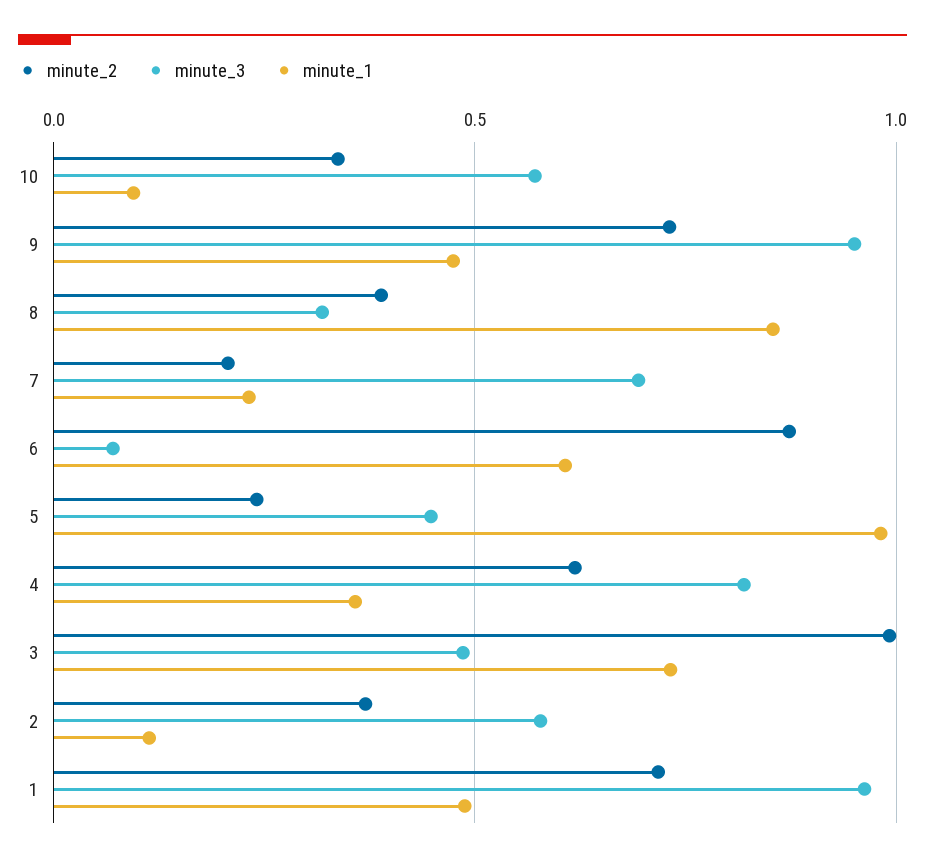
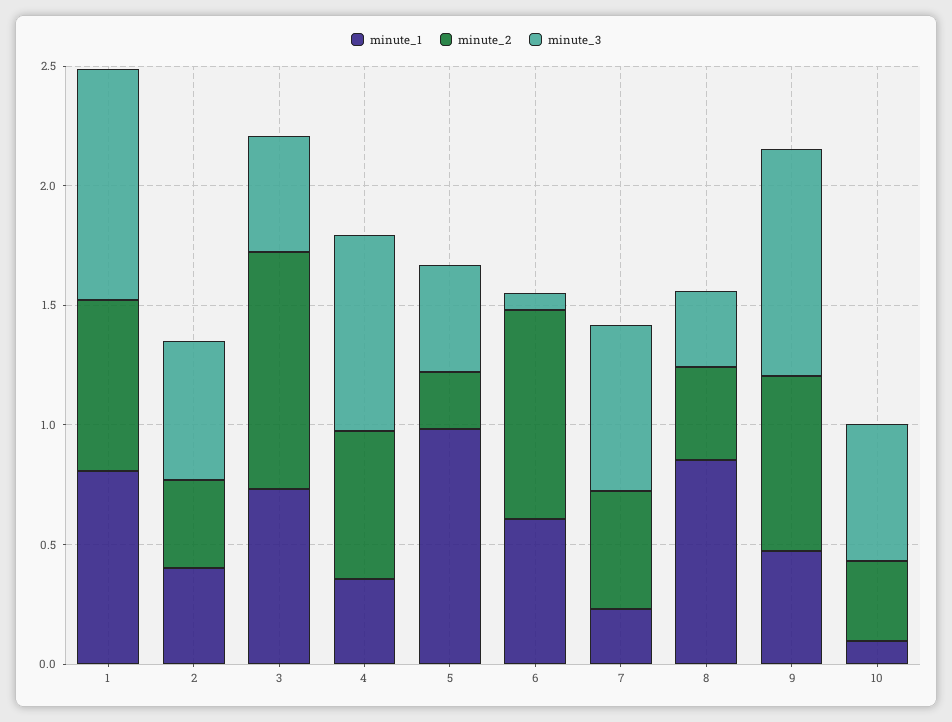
  {
    "minute_2": {
      "10": 0.35,
      "9": 0.75,
      "8": 0.4,
-     "7": 0.2,
+     "7": 0.5,
      "6": 0.85,
      "5": 0.25,
      "4": 0.6,
      "3": 1,
      "2": 0.35,
      "1": 0.7
    },
    "minute_3": {
      "10": 0.55,
      "9": 0.95,
      "8": 0.3,
      "7": 0.7,
      "6": 0.05,
      "5": 0.45,
      "4": 0.8,
      "3": 0.5,
      "2": 0.6,
      "1": 0.95
    },
    "minute_1": {
      "10": 0.1,
      "9": 0.45,
      "8": 0.85,
      "7": 0.25,
      "6": 0.6,
      "5": 1,
      "4": 0.35,
      "3": 0.75,
-     "2": 0.1,
+     "2": 0.4,
-     "1": 0.5
+     "1": 0.8
    }
  }

